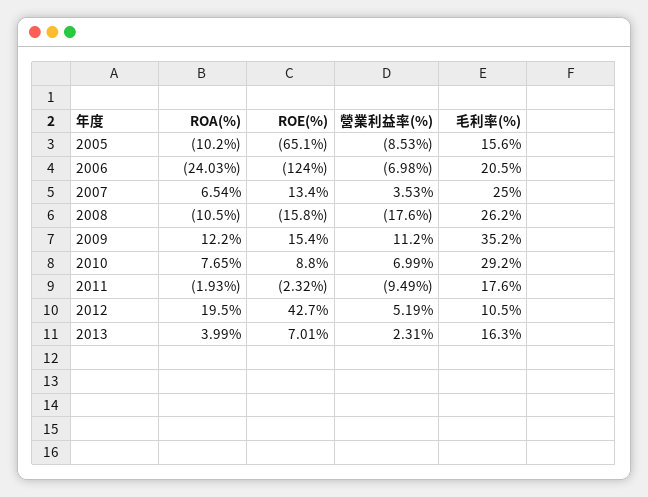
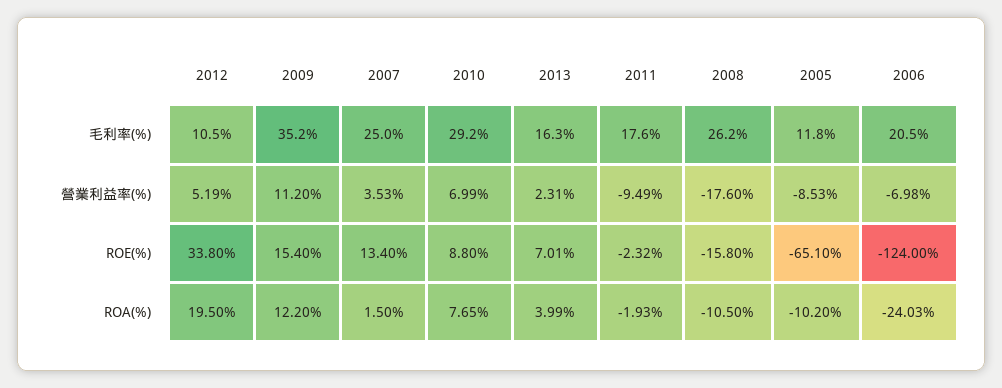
  {
    "ROA(%)": {
      "2005": -10.2,
      "2006": -24.03,
-     "2007": 6.54,
+     "2007": 1.5,
      "2008": -10.5,
      "2009": 12.2,
      "2010": 7.65,
      "2011": -1.93,
      "2012": 19.5,
      "2013": 3.99
    },
    "ROE(%)": {
      "2005": -65.1,
      "2006": -124,
      "2007": 13.4,
      "2008": -15.8,
      "2009": 15.4,
      "2010": 8.8,
      "2011": -2.32,
-     "2012": 42.7,
+     "2012": 33.8,
      "2013": 7.01
    },
    "營業利益率(%)": {
      "2005": -8.53,
      "2006": -6.98,
      "2007": 3.53,
      "2008": -17.6,
      "2009": 11.2,
      "2010": 6.99,
      "2011": -9.49,
      "2012": 5.19,
      "2013": 2.31
    },
    "毛利率(%)": {
-     "2005": 15.6,
+     "2005": 11.8,
      "2006": 20.5,
      "2007": 25,
      "2008": 26.2,
      "2009": 35.2,
      "2010": 29.2,
      "2011": 17.6,
      "2012": 10.5,
      "2013": 16.3
    }
  }

